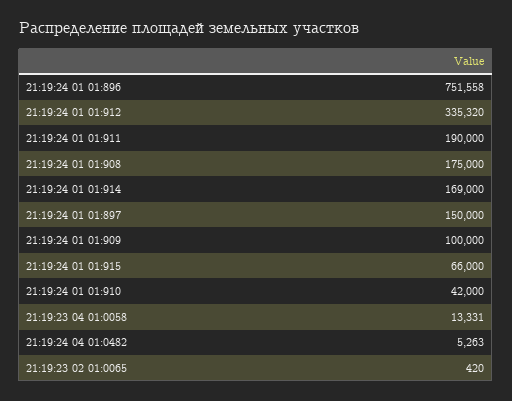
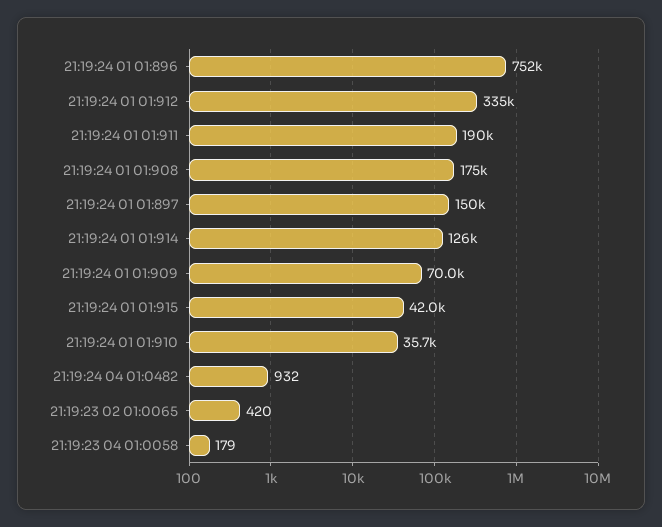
  {
    "21:19:24 01 01:896": 751558,
    "21:19:24 01 01:912": 335320,
    "21:19:24 01 01:911": 190000,
    "21:19:24 01 01:908": 175000,
-   "21:19:24 01 01:914": 169000,
+   "21:19:24 01 01:914": 126000,
    "21:19:24 01 01:897": 150000,
-   "21:19:24 01 01:909": 100000,
+   "21:19:24 01 01:909": 70000,
-   "21:19:24 01 01:915": 66000,
+   "21:19:24 01 01:915": 42000,
-   "21:19:24 01 01:910": 42000,
+   "21:19:24 01 01:910": 35700,
-   "21:19:23 04 01:0058": 13331,
+   "21:19:23 04 01:0058": 179,
-   "21:19:24 04 01:0482": 5263,
+   "21:19:24 04 01:0482": 932,
    "21:19:23 02 01:0065": 420
  }

